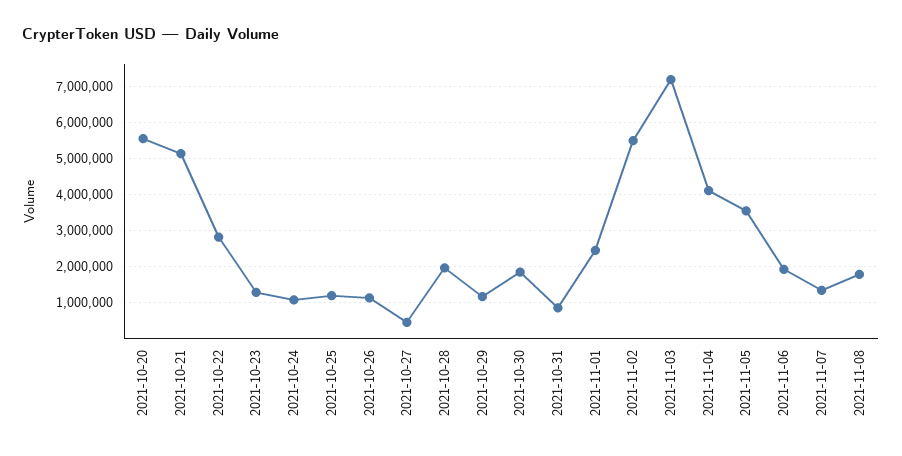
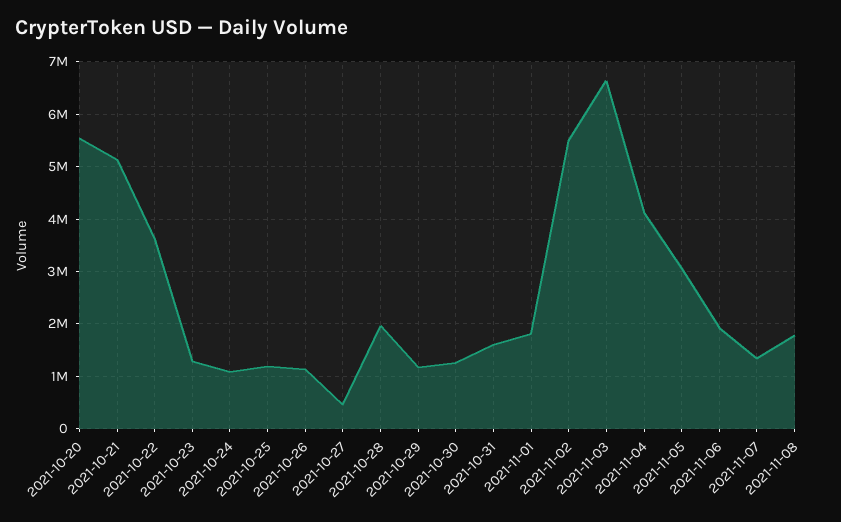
  {
    "2021-10-20": 5600000,
    "2021-10-21": 5200000,
-   "2021-10-22": 2800000,
+   "2021-10-22": 3600000,
    "2021-10-23": 1200000,
    "2021-10-24": 1000000,
    "2021-10-25": 1200000,
    "2021-10-26": 1200000,
    "2021-10-27": 400000,
    "2021-10-28": 2000000,
    "2021-10-29": 1200000,
-   "2021-10-30": 1800000,
+   "2021-10-30": 1200000,
-   "2021-10-31": 800000,
+   "2021-10-31": 1600000,
-   "2021-11-01": 2400000,
+   "2021-11-01": 1800000,
    "2021-11-02": 5400000,
-   "2021-11-03": 7200000,
+   "2021-11-03": 6600000,
    "2021-11-04": 4200000,
-   "2021-11-05": 3600000,
+   "2021-11-05": 3000000,
    "2021-11-06": 2000000,
    "2021-11-07": 1400000,
    "2021-11-08": 1800000
  }

